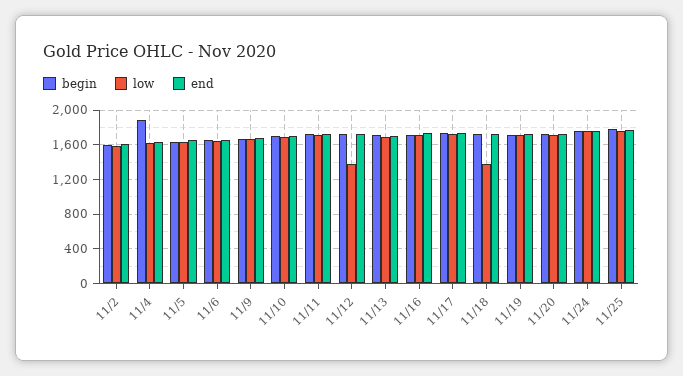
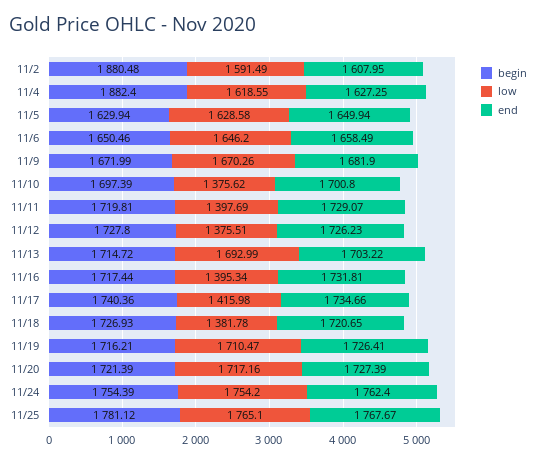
  {
    "begin": {
-     "11/2": 1600,
+     "11/2": 1880.48,
      "11/4": 1882.4,
      "11/5": 1629.94,
      "11/6": 1650.46,
      "11/9": 1671.99,
      "11/10": 1697.39,
      "11/11": 1719.81,
      "11/12": 1727.8,
      "11/13": 1714.72,
      "11/16": 1717.44,
      "11/17": 1740.36,
      "11/18": 1726.93,
      "11/19": 1716.21,
      "11/20": 1721.39,
      "11/24": 1754.39,
      "11/25": 1781.12
    },
    "low": {
      "11/2": 1591.49,
      "11/4": 1618.55,
      "11/5": 1628.58,
      "11/6": 1646.2,
      "11/9": 1670.26,
-     "11/10": 1700,
+     "11/10": 1375.62,
-     "11/11": 1700,
+     "11/11": 1397.69,
      "11/12": 1375.51,
      "11/13": 1692.99,
-     "11/16": 1700,
+     "11/16": 1395.34,
-     "11/17": 1700,
+     "11/17": 1415.98,
      "11/18": 1381.78,
      "11/19": 1710.47,
      "11/20": 1717.16,
      "11/24": 1754.2,
      "11/25": 1765.1
    },
    "end": {
      "11/2": 1607.95,
      "11/4": 1627.25,
      "11/5": 1649.94,
      "11/6": 1658.49,
      "11/9": 1681.9,
      "11/10": 1700.8,
      "11/11": 1729.07,
      "11/12": 1726.23,
      "11/13": 1703.22,
      "11/16": 1731.81,
      "11/17": 1734.66,
      "11/18": 1720.65,
      "11/19": 1726.41,
      "11/20": 1727.39,
      "11/24": 1762.4,
      "11/25": 1767.67
    }
  }

